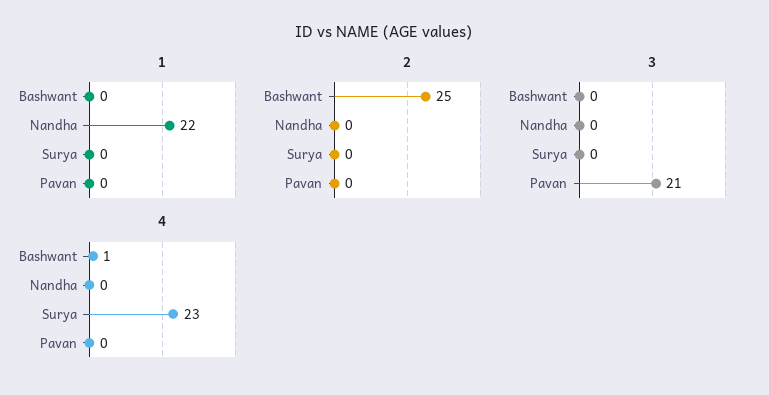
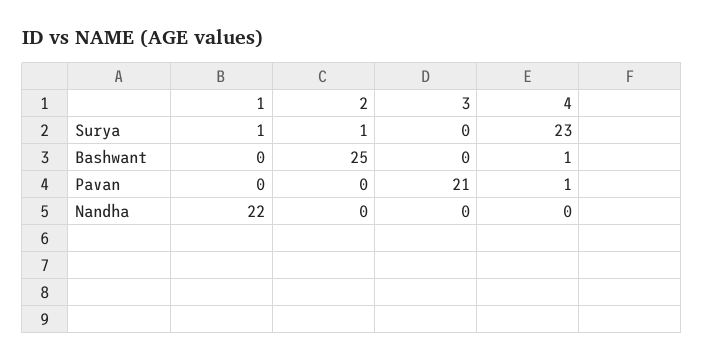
  {
    "1": {
      "Bashwant": 0,
      "Nandha": 22,
-     "Surya": 0,
+     "Surya": 1,
      "Pavan": 0
    },
    "2": {
      "Bashwant": 25,
      "Nandha": 0,
-     "Surya": 0,
+     "Surya": 1,
      "Pavan": 0
    },
    "3": {
      "Bashwant": 0,
      "Nandha": 0,
      "Surya": 0,
      "Pavan": 21
    },
    "4": {
      "Bashwant": 1,
      "Nandha": 0,
      "Surya": 23,
-     "Pavan": 0
+     "Pavan": 1
    }
  }

